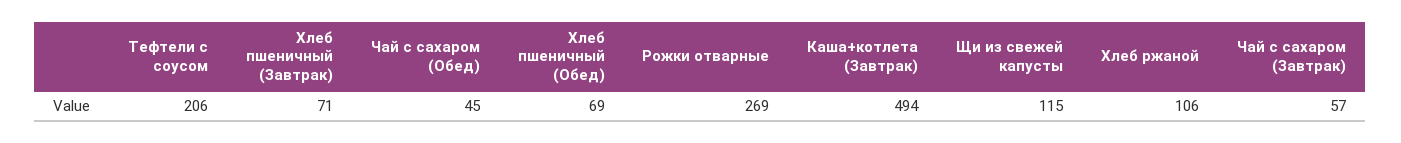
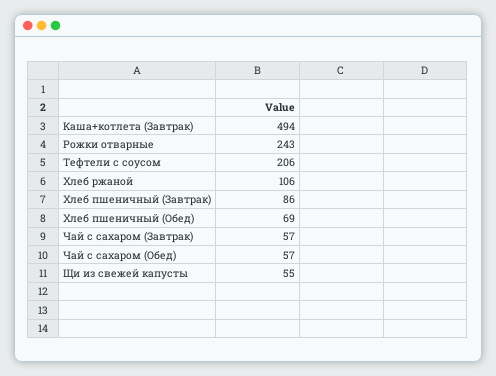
  {
    "Тефтели с соусом": 206,
-   "Хлеб пшеничный (Завтрак)": 71,
+   "Хлеб пшеничный (Завтрак)": 86,
-   "Чай с сахаром (Обед)": 45,
+   "Чай с сахаром (Обед)": 57,
    "Хлеб пшеничный (Обед)": 69,
-   "Рожки отварные": 269,
+   "Рожки отварные": 243,
    "Каша+котлета (Завтрак)": 494,
-   "Щи из свежей капусты": 115,
+   "Щи из свежей капусты": 55,
    "Хлеб ржаной": 106,
    "Чай с сахаром (Завтрак)": 57
  }

